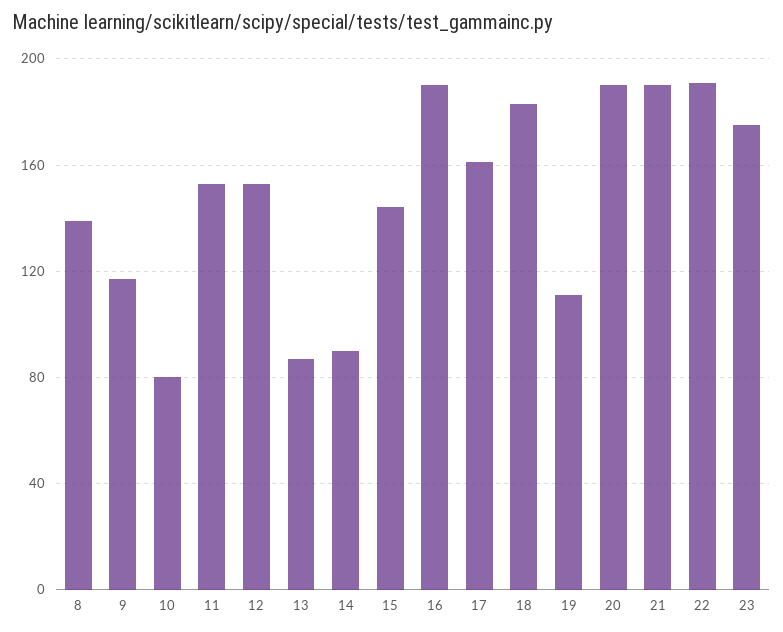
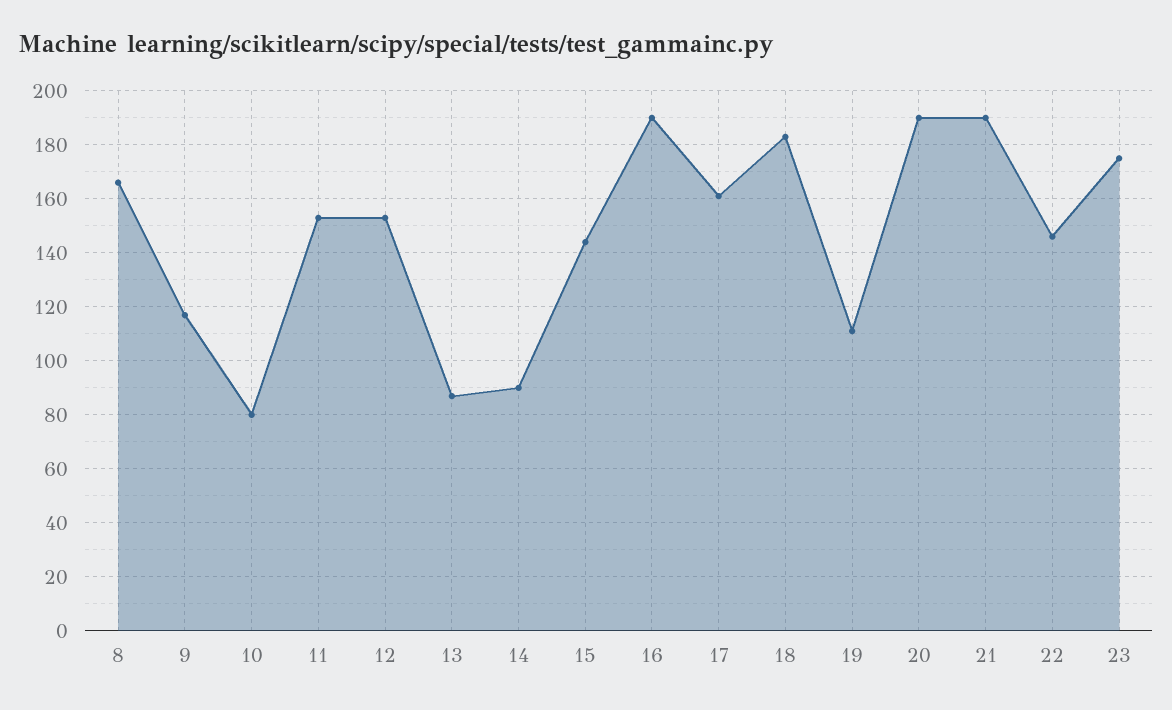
  {
-   "8": 140,
+   "8": 165,
    "9": 115,
    "10": 80,
    "11": 155,
    "12": 155,
    "13": 85,
    "14": 90,
    "15": 145,
    "16": 190,
    "17": 160,
    "18": 185,
    "19": 110,
    "20": 190,
    "21": 190,
-   "22": 190,
+   "22": 145,
    "23": 175
  }

